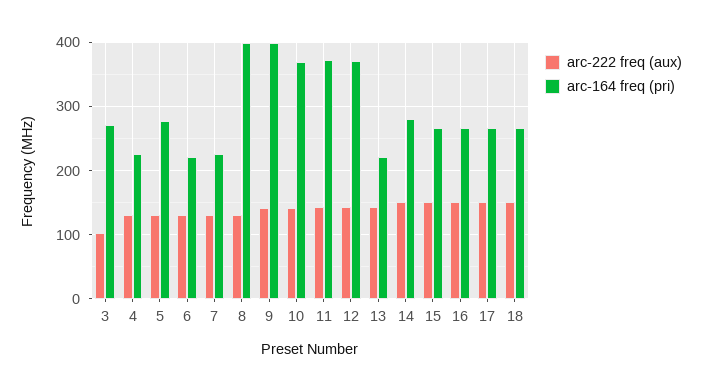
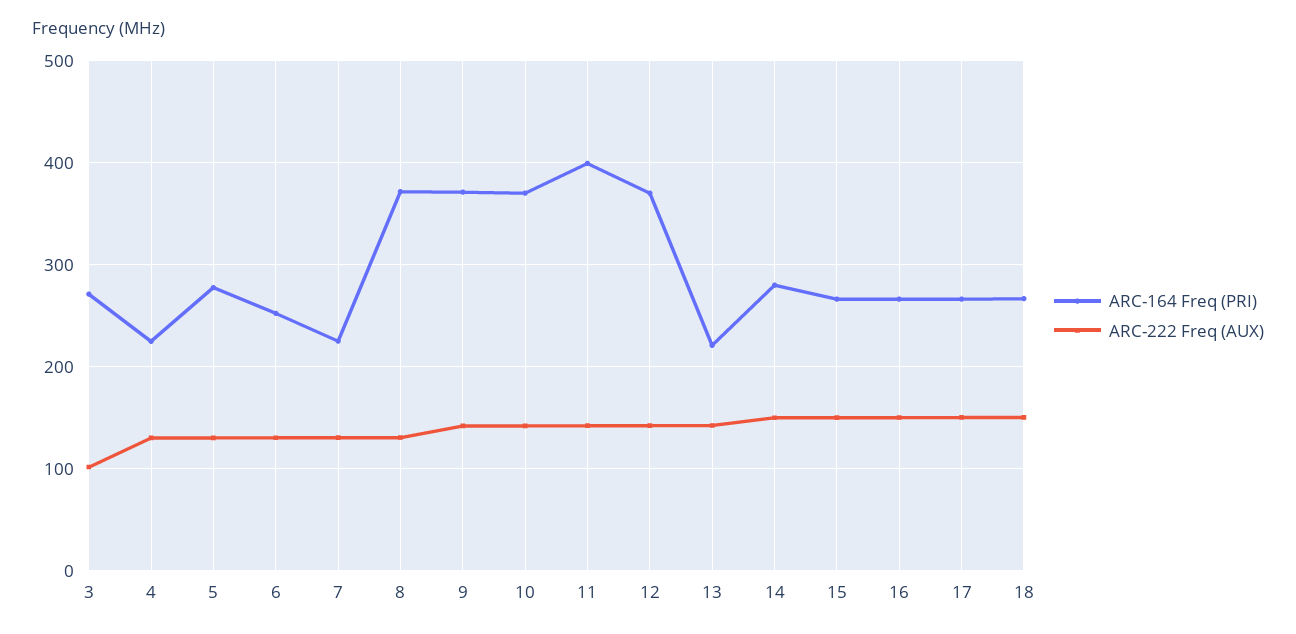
  {
    "arc-222 freq (aux)": {
      "3": 100,
      "4": 130,
      "5": 130,
      "6": 130,
      "7": 130,
      "8": 130,
      "9": 140,
      "10": 140,
      "11": 140,
      "12": 140,
      "13": 140,
      "14": 150,
      "15": 150,
      "16": 150,
      "17": 150,
      "18": 150
    },
    "arc-164 freq (pri)": {
      "3": 270,
      "4": 230,
      "5": 280,
-     "6": 220,
+     "6": 250,
      "7": 230,
-     "8": 400,
+     "8": 370,
-     "9": 400,
+     "9": 370,
      "10": 370,
-     "11": 370,
+     "11": 400,
      "12": 370,
      "13": 220,
      "14": 280,
      "15": 270,
      "16": 270,
      "17": 270,
      "18": 270
    }
  }

